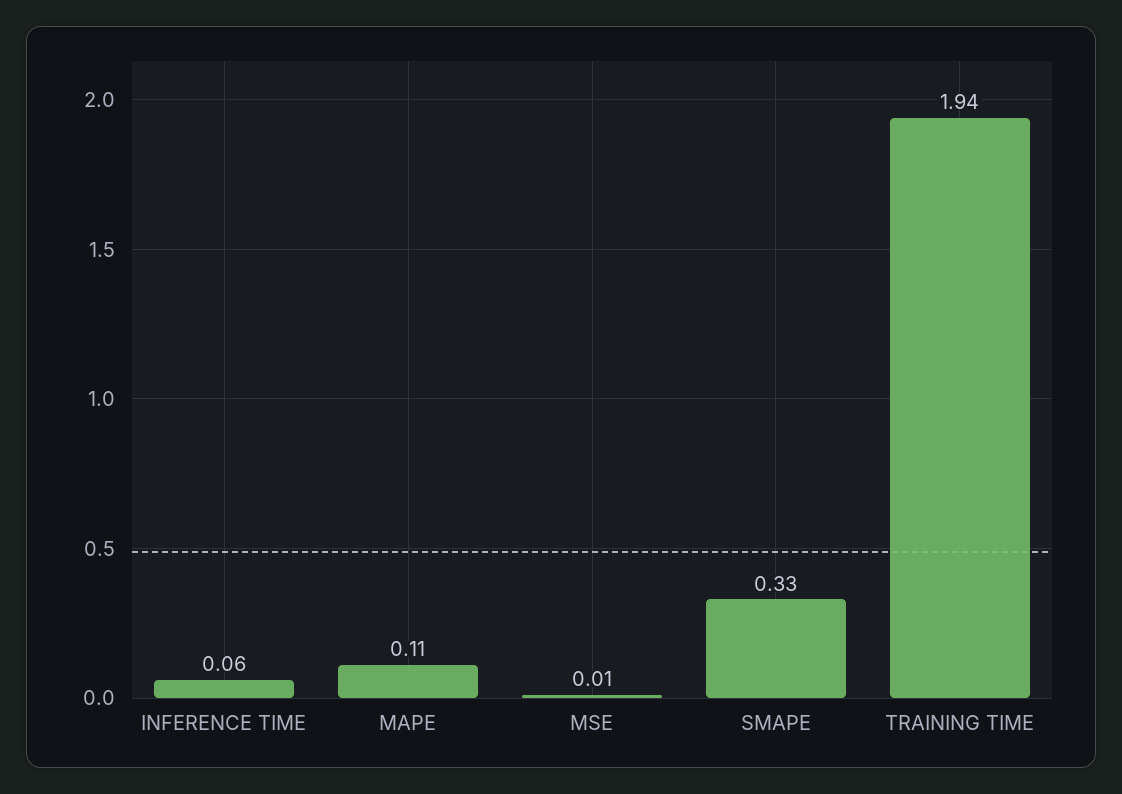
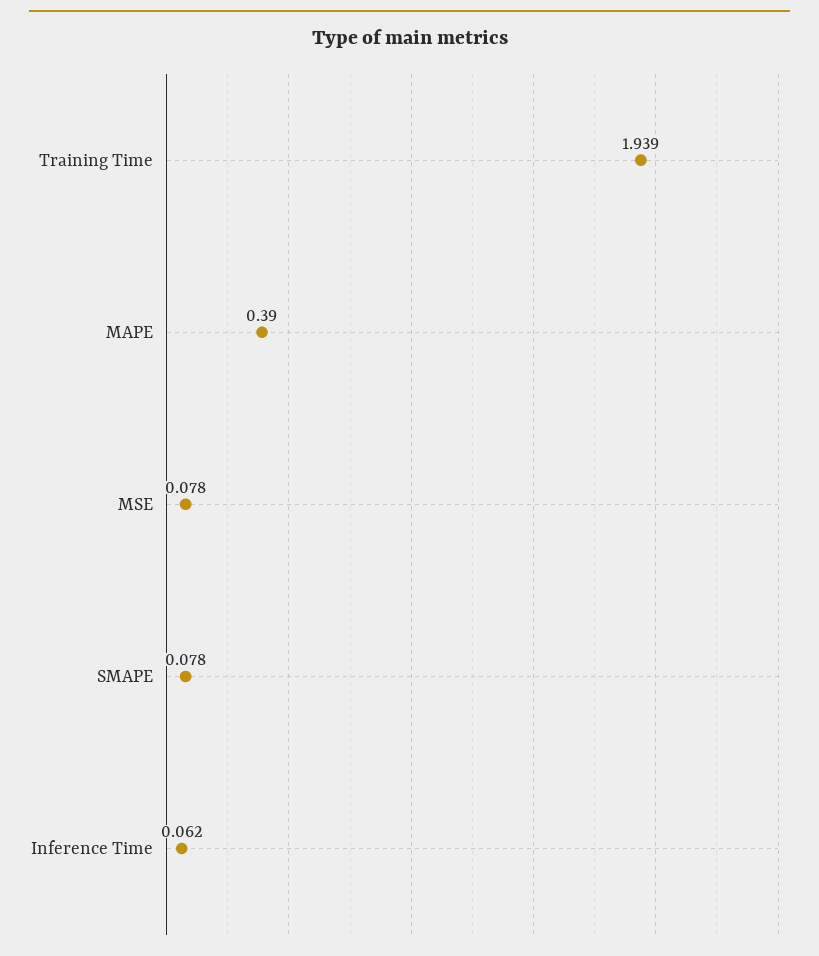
  {
    "INFERENCE TIME": 0.062,
-   "MAPE": 0.11,
+   "MAPE": 0.39,
-   "MSE": 0.01,
+   "MSE": 0.078,
-   "SMAPE": 0.33,
+   "SMAPE": 0.078,
    "TRAINING TIME": 1.939
  }

